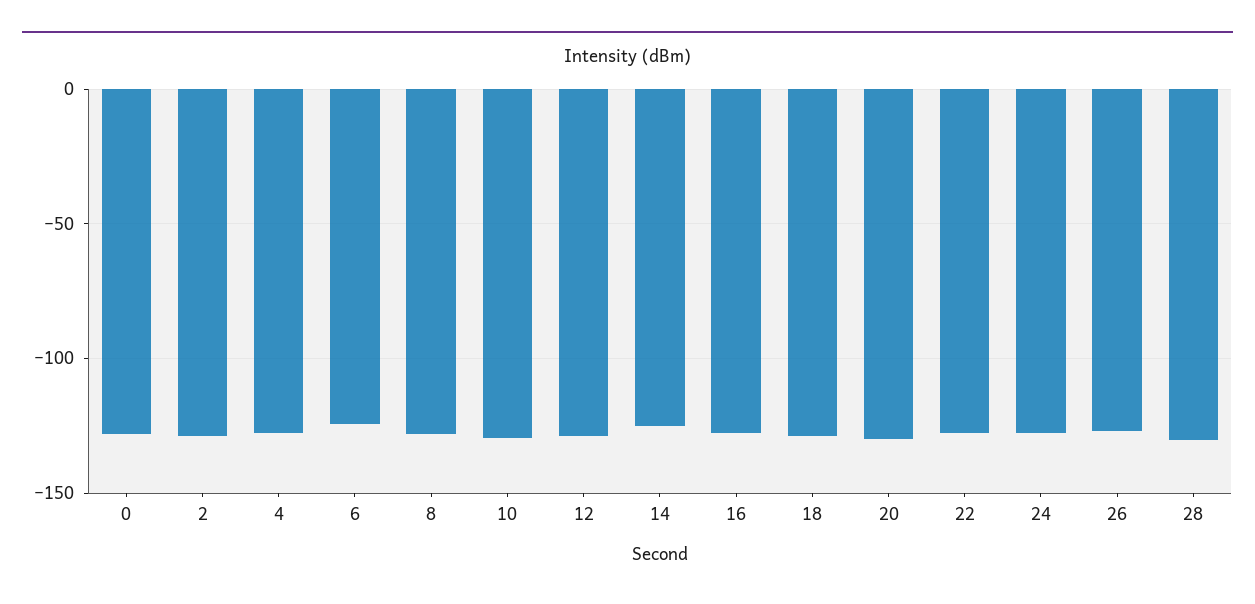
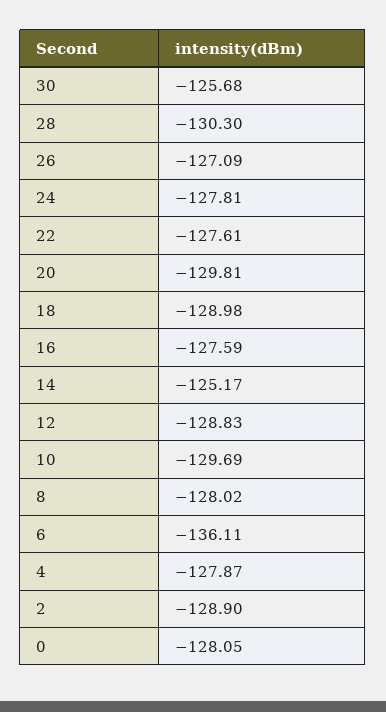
  {
    "0": -128.05,
    "2": -128.9,
    "4": -127.87,
-   "6": -125,
+   "6": -136.11,
    "8": -128.02,
    "10": -129.69,
    "12": -128.83,
    "14": -125.17,
    "16": -127.59,
    "18": -128.98,
    "20": -129.81,
    "22": -127.61,
    "24": -127.81,
    "26": -127.09,
-   "28": -130.3
+   "28": -130.3,
+   "30": -125.68
  }

